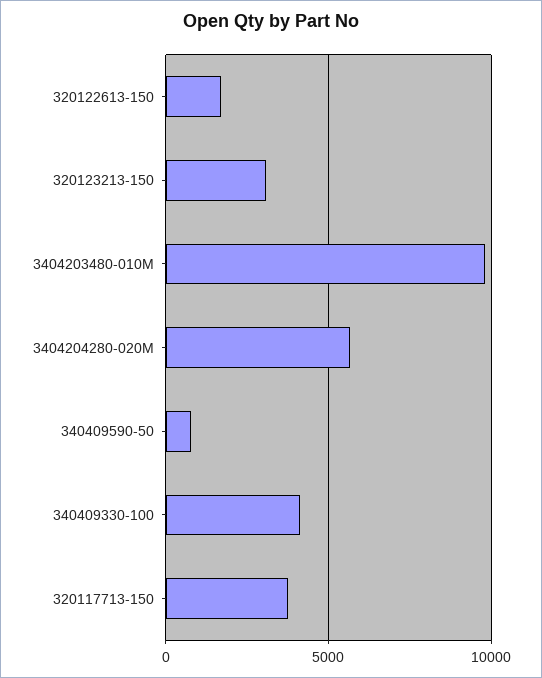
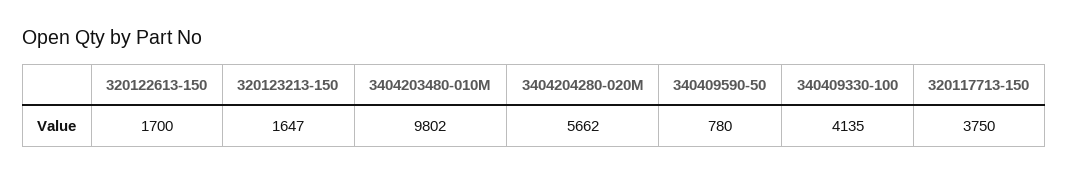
  {
    "320122613-150": 1700,
-   "320123213-150": 3000,
+   "320123213-150": 1647,
    "3404203480-010M": 9802,
    "3404204280-020M": 5662,
    "340409590-50": 780,
    "340409330-100": 4135,
    "320117713-150": 3750
  }

